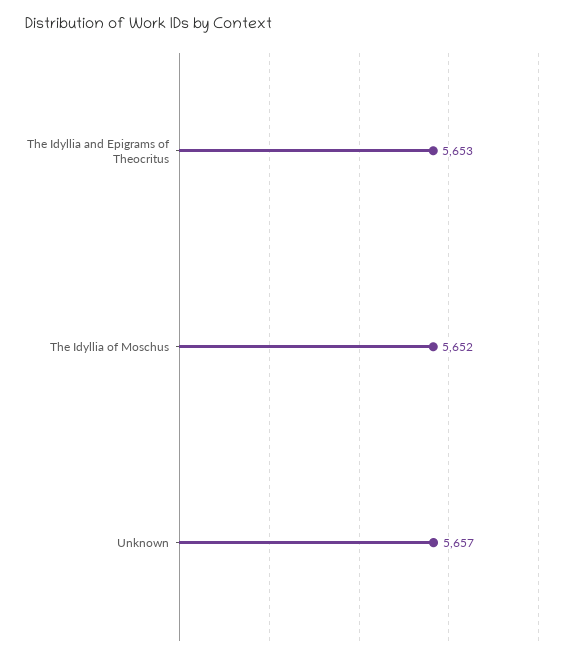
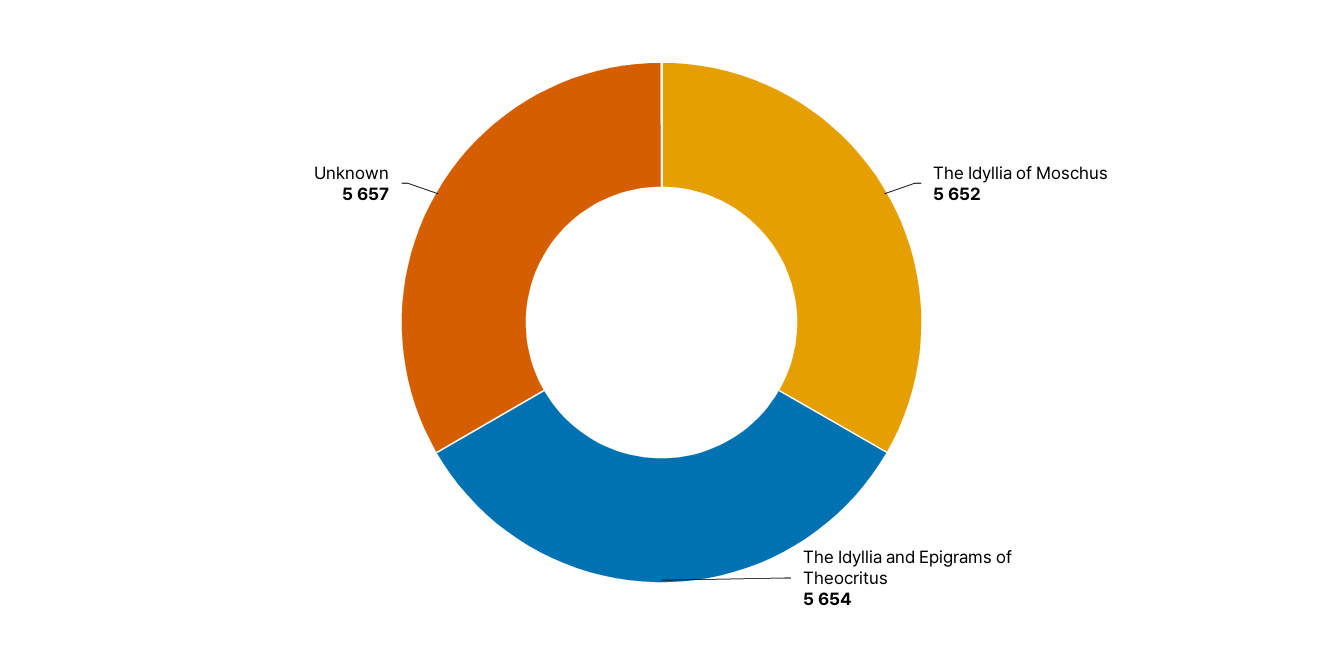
  {
-   "The Idyllia and Epigrams of Theocritus": 5653,
+   "The Idyllia and Epigrams of Theocritus": 5654,
    "The Idyllia of Moschus": 5652,
    "Unknown": 5657
  }

